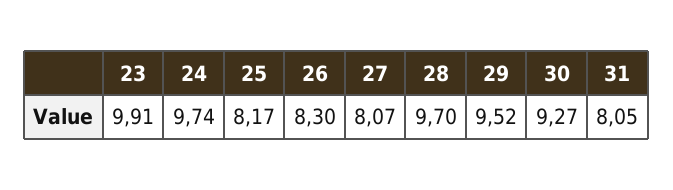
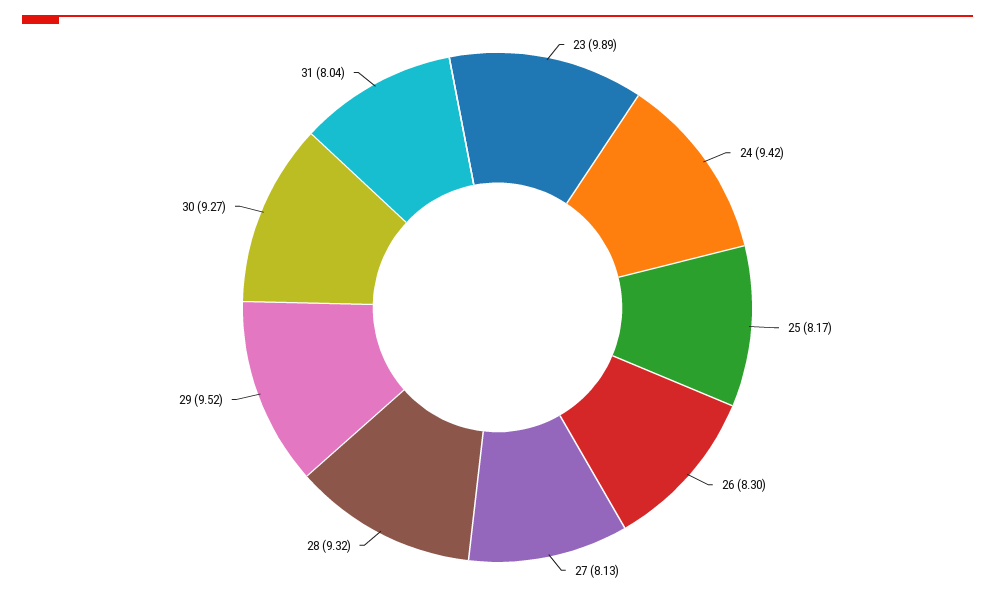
  {
-   "23": 9.91,
+   "23": 9.89,
-   "24": 9.74,
+   "24": 9.42,
    "25": 8.17,
    "26": 8.3,
-   "27": 8.07,
+   "27": 8.13,
-   "28": 9.7,
+   "28": 9.32,
    "29": 9.52,
    "30": 9.27,
-   "31": 8.05
+   "31": 8.04
  }

